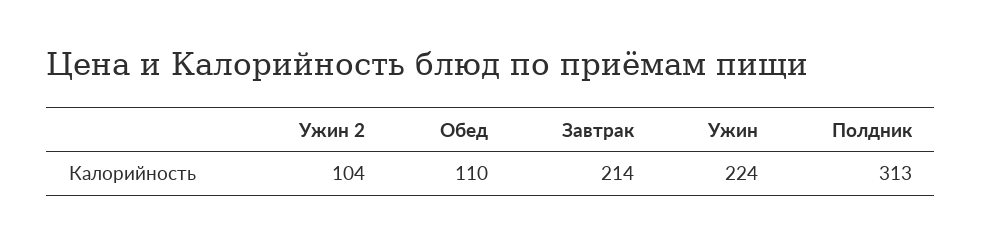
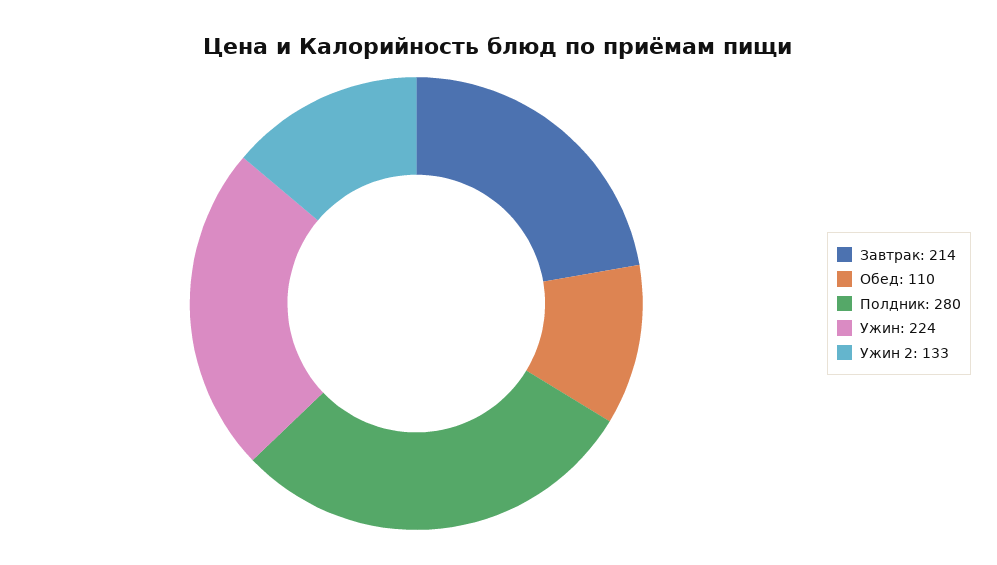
  {
-   "Ужин 2": 104,
+   "Ужин 2": 133,
    "Обед": 110,
    "Завтрак": 214,
    "Ужин": 224,
-   "Полдник": 313
+   "Полдник": 280
  }

